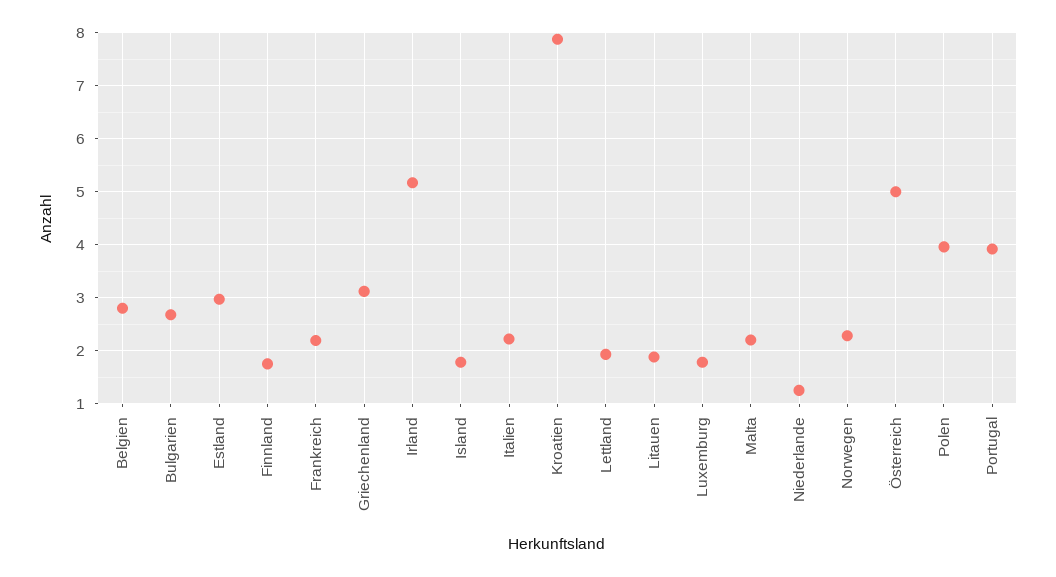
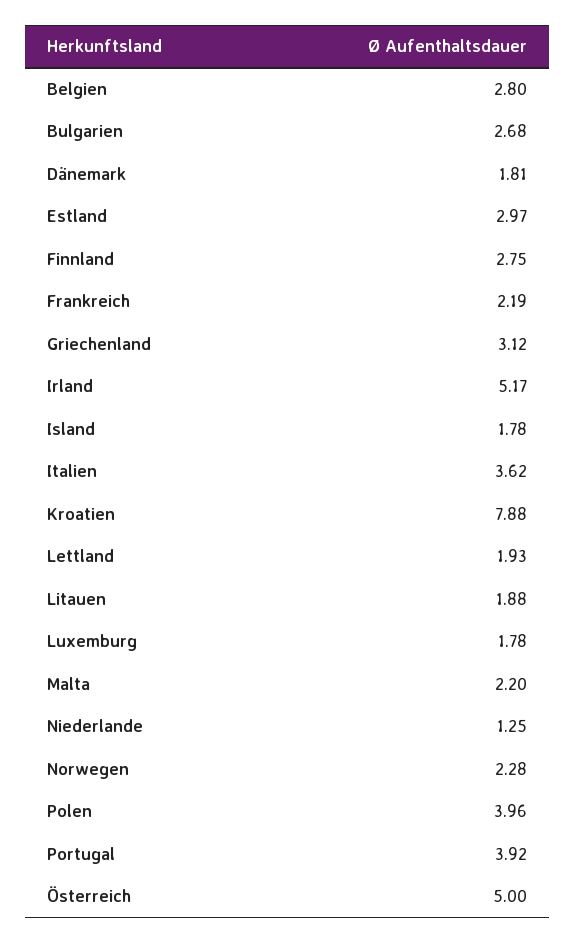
  {
    "Belgien": 2.8,
    "Bulgarien": 2.68,
    "Estland": 2.97,
-   "Finnland": 1.8,
+   "Finnland": 2.75,
    "Frankreich": 2.19,
    "Griechenland": 3.12,
    "Irland": 5.17,
    "Island": 1.78,
-   "Italien": 2.2,
+   "Italien": 3.62,
    "Kroatien": 7.88,
    "Lettland": 1.93,
    "Litauen": 1.88,
    "Luxemburg": 1.78,
    "Malta": 2.2,
    "Niederlande": 1.25,
    "Norwegen": 2.28,
    "Österreich": 5,
    "Polen": 3.96,
-   "Portugal": 3.92
+   "Portugal": 3.92,
+   "Dänemark": 1.81
  }

